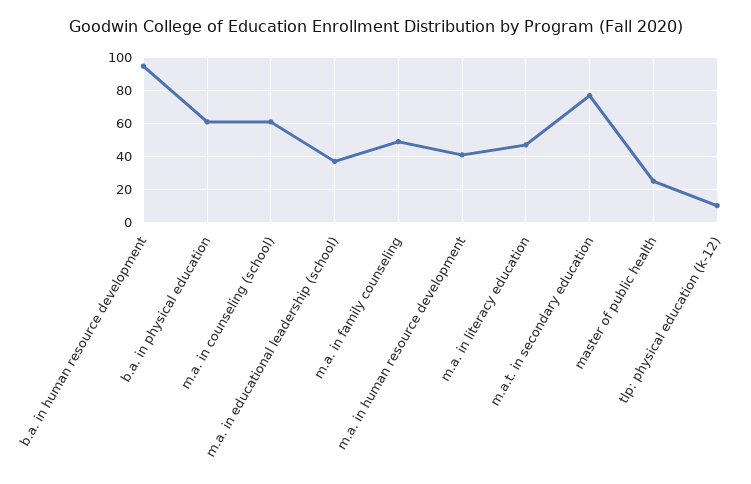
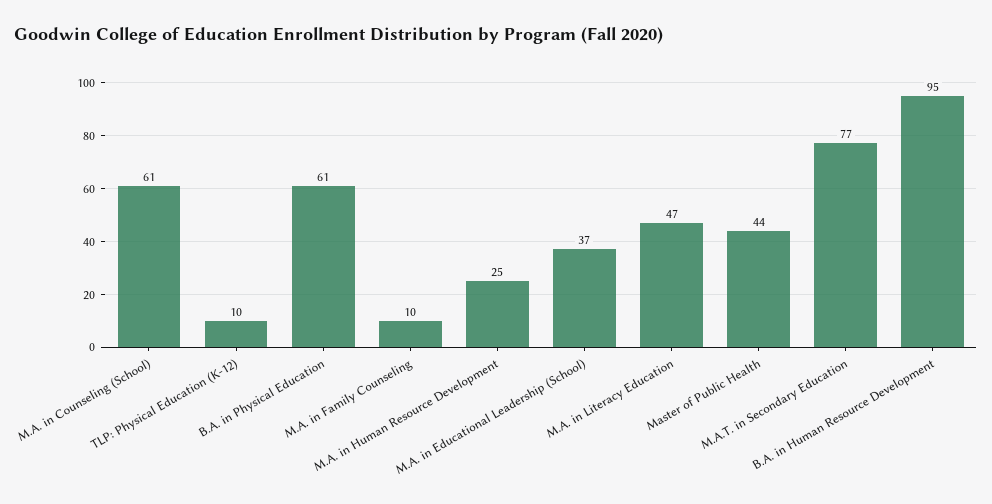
  {
    "b.a. in human resource development": 95,
    "b.a. in physical education": 61,
    "m.a. in counseling (school)": 61,
    "m.a. in educational leadership (school)": 37,
-   "m.a. in family counseling": 50,
+   "m.a. in family counseling": 10,
-   "m.a. in human resource development": 40,
+   "m.a. in human resource development": 25,
    "m.a. in literacy education": 47,
    "m.a.t. in secondary education": 77,
-   "master of public health": 25,
+   "master of public health": 44,
    "tlp: physical education (k-12)": 10
  }

